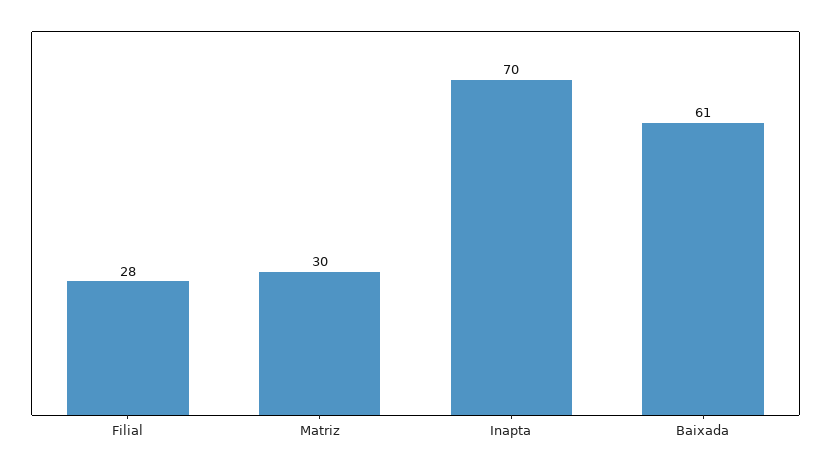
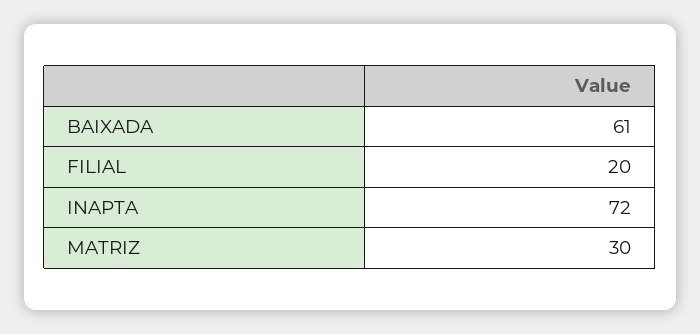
  {
-   "Filial": 28,
+   "Filial": 20,
    "Matriz": 30,
-   "Inapta": 70,
+   "Inapta": 72,
    "Baixada": 61
  }

